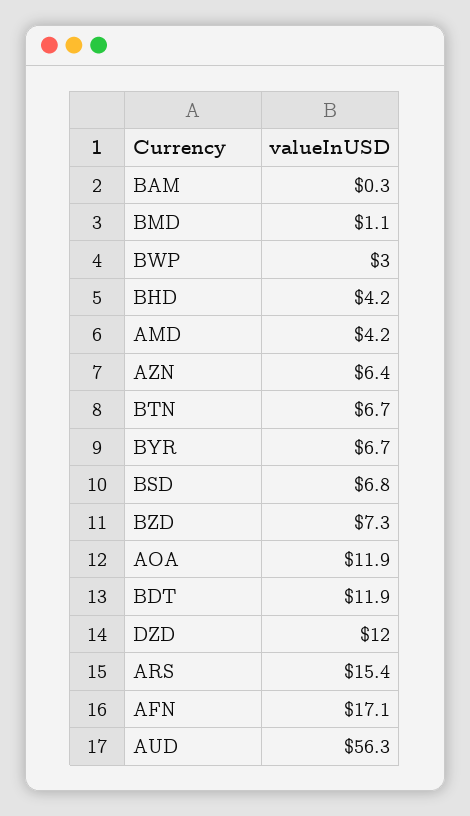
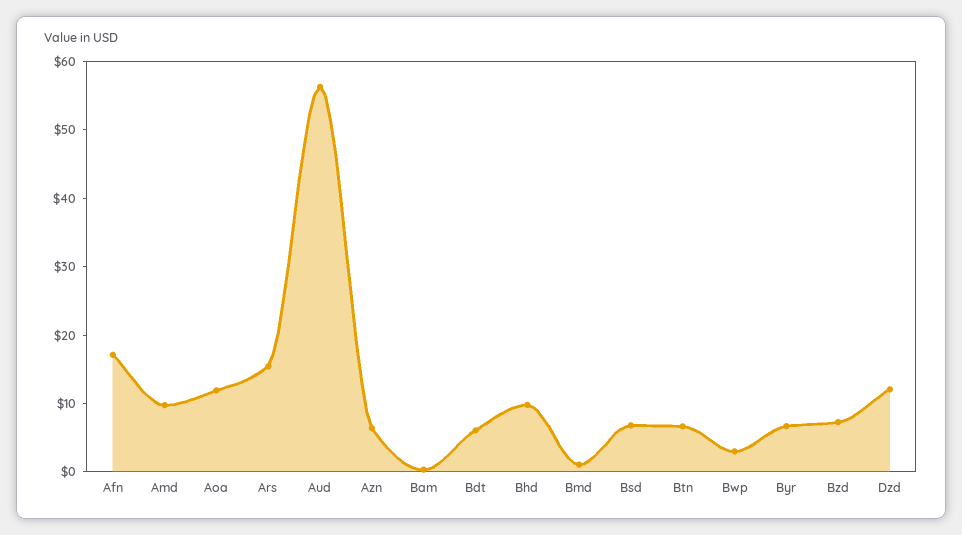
  {
    "BAM": 0.3,
    "BMD": 1.1,
    "BWP": 3,
-   "BHD": 4.2,
+   "BHD": 10,
-   "AMD": 4.2,
+   "AMD": 10,
    "AZN": 6.4,
    "BTN": 6.7,
    "BYR": 6.7,
    "BSD": 6.8,
    "BZD": 7.3,
    "AOA": 11.9,
-   "BDT": 11.9,
+   "BDT": 6,
    "DZD": 12,
    "ARS": 15.4,
    "AFN": 17.1,
    "AUD": 56.3
  }

